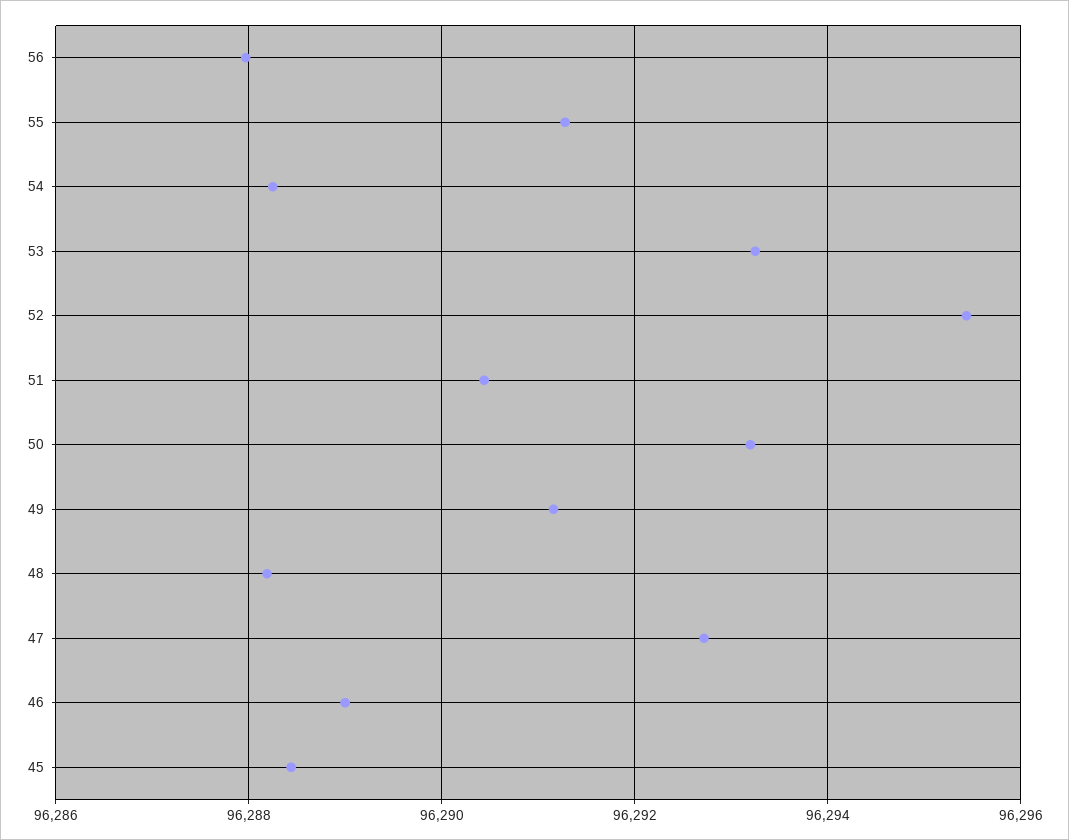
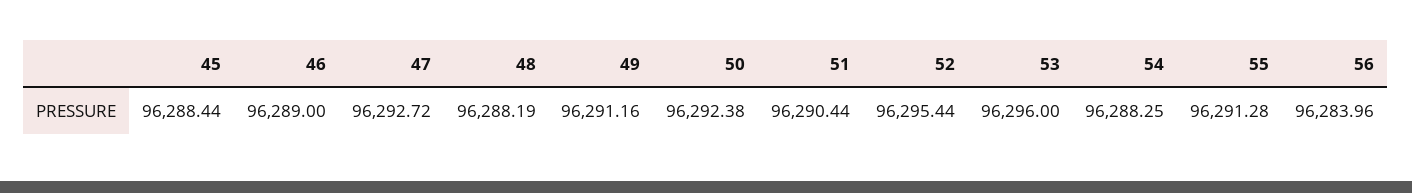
  {
-   "56": 96288,
+   "56": 96283.96,
    "55": 96291.28,
    "54": 96288.25,
-   "53": 96293.2,
+   "53": 96296,
    "52": 96295.44,
    "51": 96290.44,
-   "50": 96293.2,
+   "50": 96292.38,
    "49": 96291.16,
    "48": 96288.19,
    "47": 96292.72,
    "46": 96289,
    "45": 96288.44
  }

